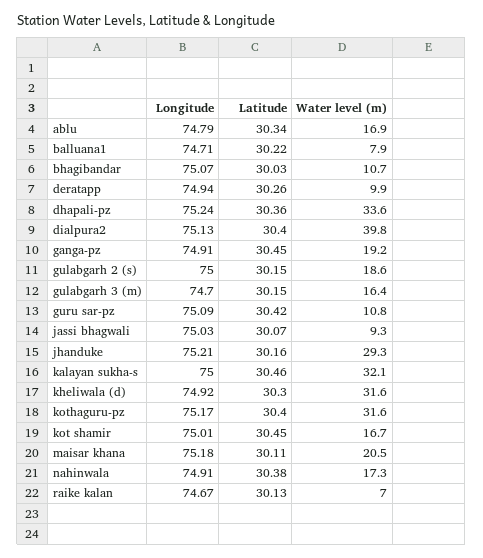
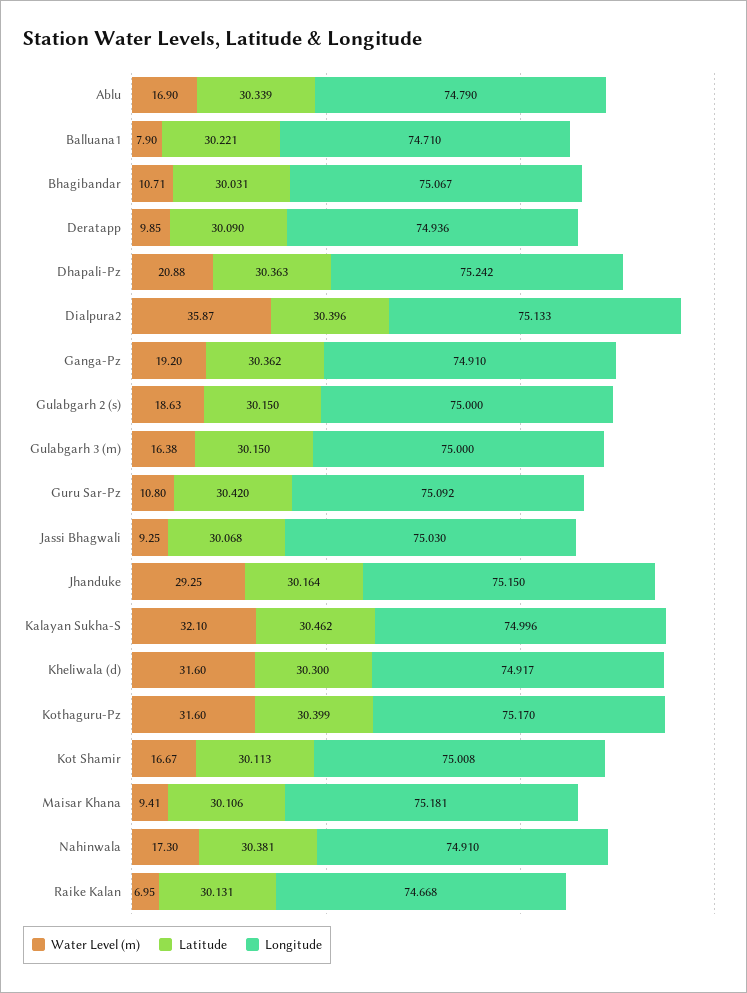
  {
    "Longitude": {
      "ablu": 74.79,
      "balluana1": 74.71,
      "bhagibandar": 75.067,
      "deratapp": 74.936,
      "dhapali-pz": 75.242,
      "dialpura2": 75.133,
      "ganga-pz": 74.91,
      "gulabgarh 2 (s)": 75,
-     "gulabgarh 3 (m)": 74.7,
+     "gulabgarh 3 (m)": 75,
      "guru sar-pz": 75.092,
      "jassi bhagwali": 75.03,
-     "jhanduke": 75.21,
+     "jhanduke": 75.15,
      "kalayan sukha-s": 74.996,
      "kheliwala (d)": 74.917,
      "kothaguru-pz": 75.17,
      "kot shamir": 75.008,
      "maisar khana": 75.181,
      "nahinwala": 74.91,
      "raike kalan": 74.668
    },
    "Latitude": {
      "ablu": 30.339,
      "balluana1": 30.221,
      "bhagibandar": 30.031,
-     "deratapp": 30.26,
+     "deratapp": 30.09,
      "dhapali-pz": 30.363,
      "dialpura2": 30.396,
-     "ganga-pz": 30.45,
+     "ganga-pz": 30.362,
      "gulabgarh 2 (s)": 30.15,
      "gulabgarh 3 (m)": 30.15,
      "guru sar-pz": 30.42,
      "jassi bhagwali": 30.068,
      "jhanduke": 30.164,
      "kalayan sukha-s": 30.462,
      "kheliwala (d)": 30.3,
      "kothaguru-pz": 30.399,
-     "kot shamir": 30.45,
+     "kot shamir": 30.113,
      "maisar khana": 30.106,
      "nahinwala": 30.381,
      "raike kalan": 30.131
    },
    "Water level (m)": {
      "ablu": 16.9,
      "balluana1": 7.9,
      "bhagibandar": 10.71,
      "deratapp": 9.85,
-     "dhapali-pz": 33.6,
+     "dhapali-pz": 20.88,
-     "dialpura2": 39.8,
+     "dialpura2": 35.87,
      "ganga-pz": 19.2,
      "gulabgarh 2 (s)": 18.63,
      "gulabgarh 3 (m)": 16.38,
      "guru sar-pz": 10.8,
      "jassi bhagwali": 9.25,
      "jhanduke": 29.25,
      "kalayan sukha-s": 32.1,
      "kheliwala (d)": 31.6,
      "kothaguru-pz": 31.6,
      "kot shamir": 16.67,
-     "maisar khana": 20.5,
+     "maisar khana": 9.41,
      "nahinwala": 17.3,
      "raike kalan": 6.95
    }
  }

